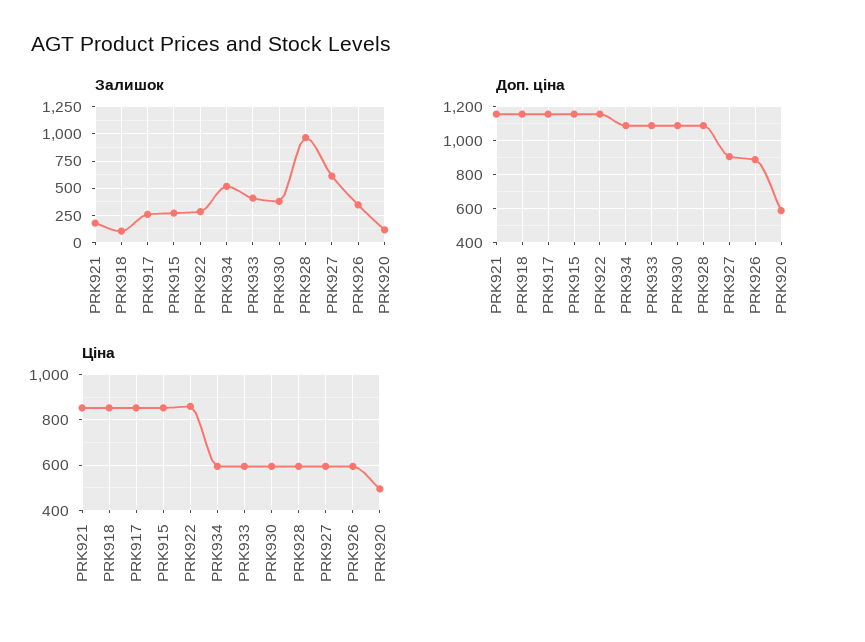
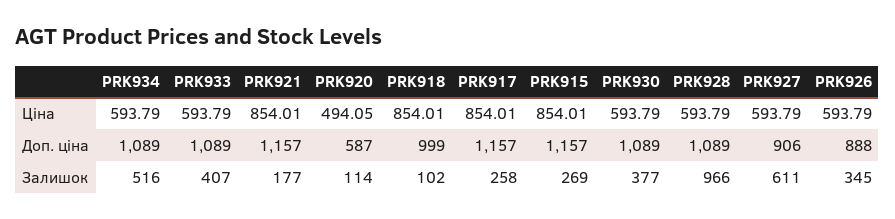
  {
    "Залишок": {
      "PRK921": 177,
      "PRK918": 102,
      "PRK917": 258,
      "PRK915": 269,
-     "PRK922": 250,
      "PRK934": 516,
      "PRK933": 407,
      "PRK930": 377,
      "PRK928": 966,
      "PRK927": 611,
      "PRK926": 345,
      "PRK920": 114
    },
    "Доп. ціна": {
      "PRK921": 1157,
-     "PRK918": 1150,
+     "PRK918": 999,
      "PRK917": 1157,
      "PRK915": 1157,
-     "PRK922": 1150,
      "PRK934": 1089,
      "PRK933": 1089,
      "PRK930": 1089,
      "PRK928": 1089,
      "PRK927": 906,
      "PRK926": 888,
      "PRK920": 587
    },
    "Ціна": {
      "PRK921": 854.01,
      "PRK918": 854.01,
      "PRK917": 854.01,
      "PRK915": 854.01,
-     "PRK922": 850,
      "PRK934": 593.79,
      "PRK933": 593.79,
      "PRK930": 593.79,
      "PRK928": 593.79,
      "PRK927": 593.79,
      "PRK926": 593.79,
      "PRK920": 494.05
    }
  }

